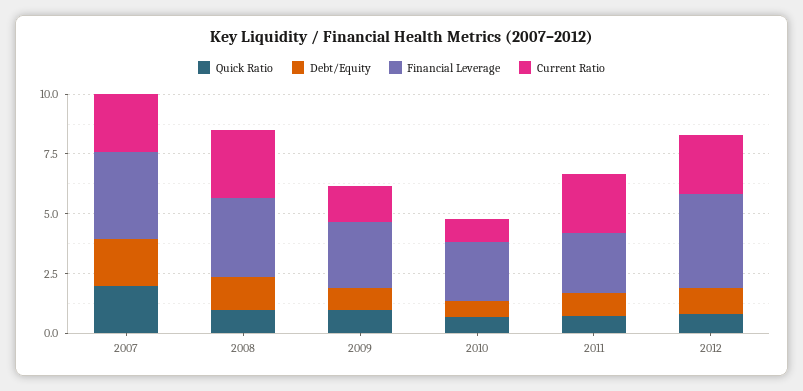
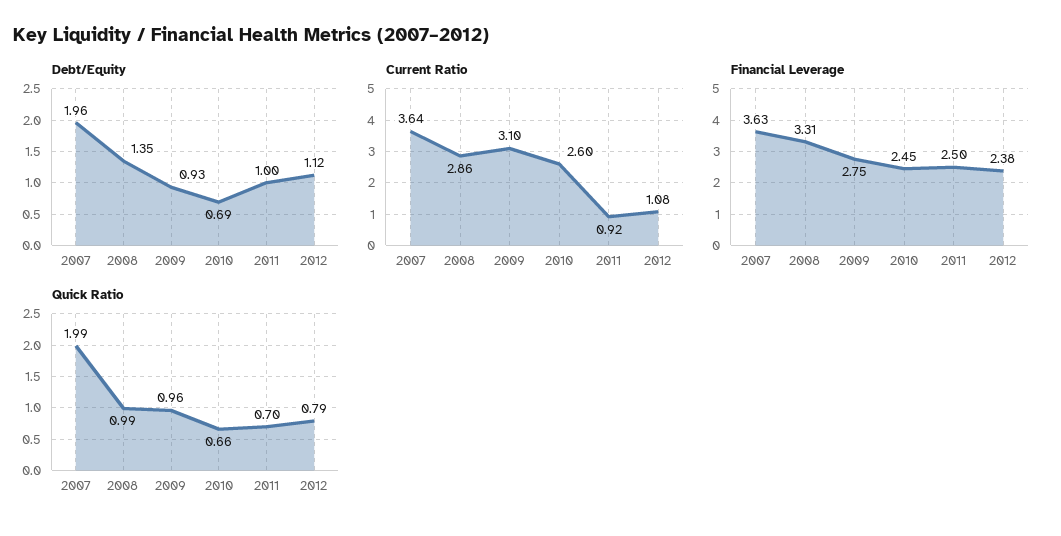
  {
    "Quick Ratio": {
      "2007": 1.99,
      "2008": 0.99,
      "2009": 0.96,
      "2010": 0.66,
      "2011": 0.7,
      "2012": 0.79
    },
    "Debt/Equity": {
      "2007": 1.96,
      "2008": 1.35,
      "2009": 0.93,
      "2010": 0.69,
      "2011": 1,
      "2012": 1.12
    },
    "Financial Leverage": {
      "2007": 3.63,
      "2008": 3.31,
      "2009": 2.75,
      "2010": 2.45,
      "2011": 2.5,
-     "2012": 4
+     "2012": 2.38
    },
    "Current Ratio": {
-     "2007": 2.5,
+     "2007": 3.64,
      "2008": 2.86,
-     "2009": 1.5,
+     "2009": 3.1,
-     "2010": 1,
+     "2010": 2.6,
-     "2011": 2.5,
+     "2011": 0.92,
-     "2012": 2.5
+     "2012": 1.08
    }
  }

